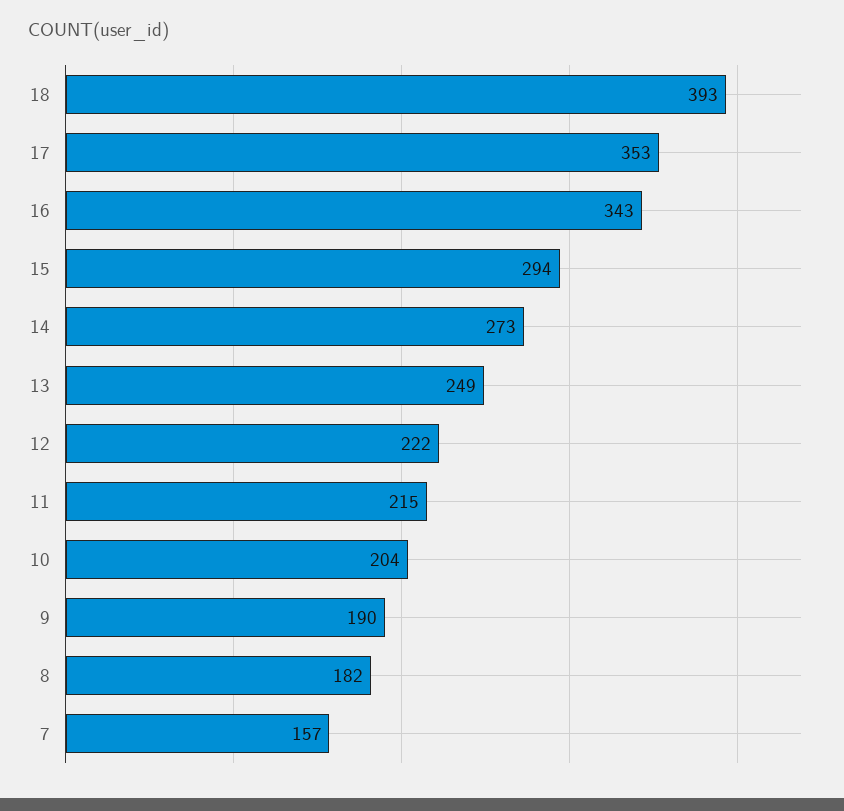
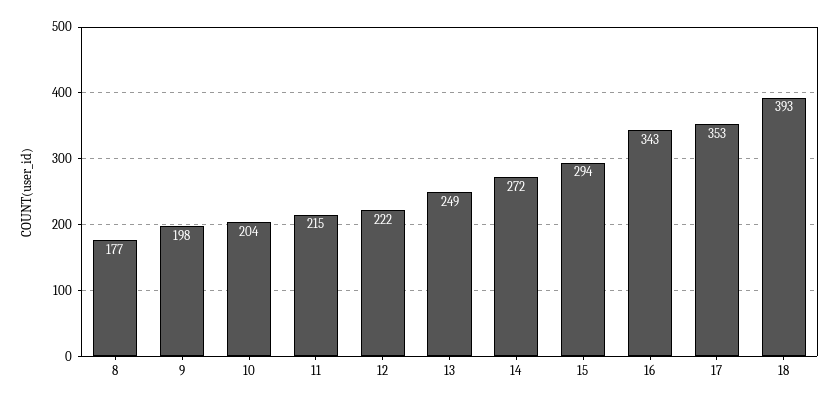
  {
    "18": 393,
    "17": 353,
    "16": 343,
    "15": 294,
-   "14": 273,
+   "14": 272,
    "13": 249,
    "12": 222,
    "11": 215,
    "10": 204,
-   "9": 190,
+   "9": 198,
-   "8": 182,
+   "8": 177
-   "7": 157
  }

